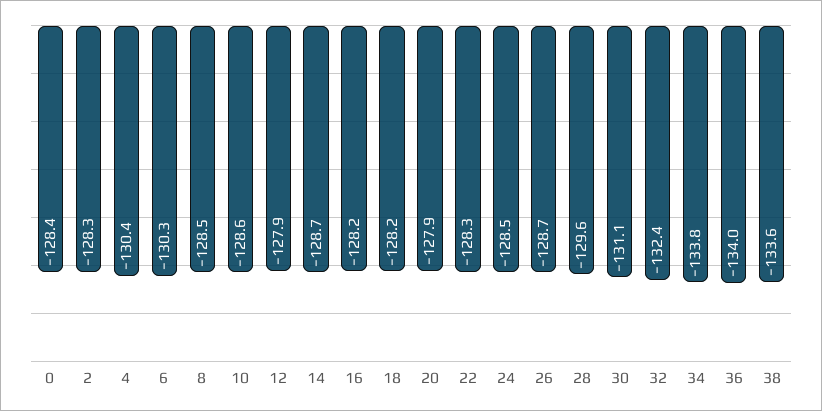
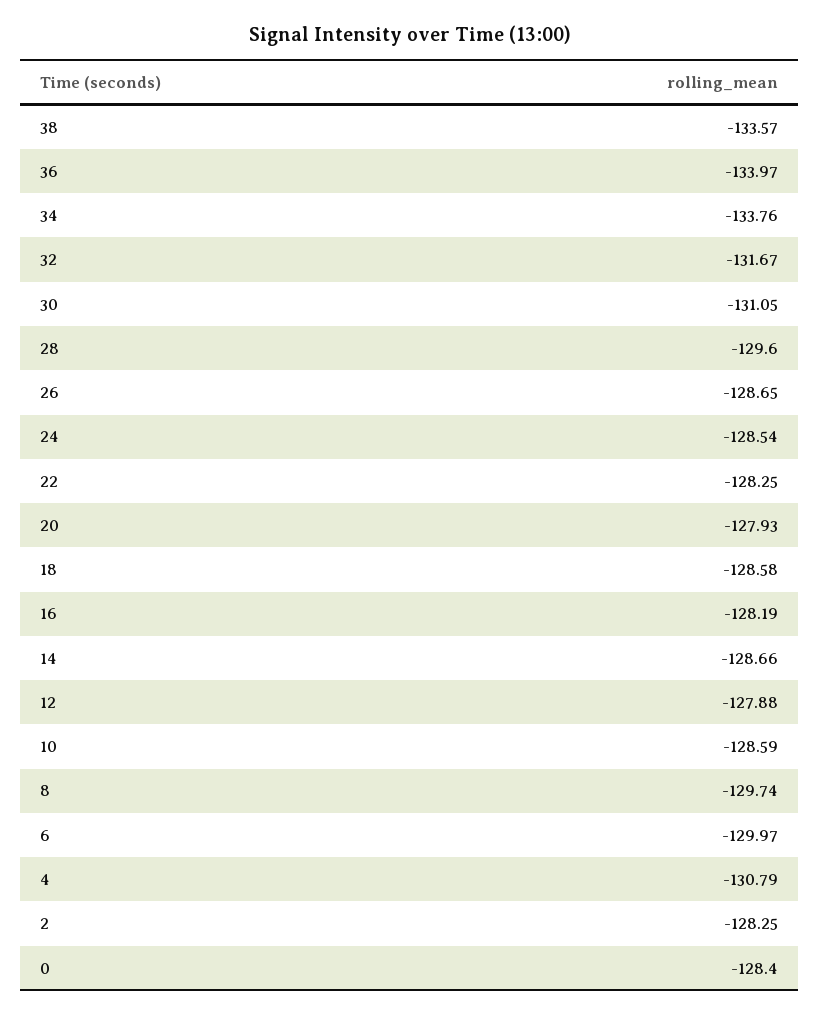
  {
    "0": -128.4,
    "2": -128.25,
-   "4": -130.4,
+   "4": -130.79,
-   "6": -130.3,
+   "6": -129.97,
-   "8": -128.5,
+   "8": -129.74,
    "10": -128.59,
    "12": -127.88,
    "14": -128.66,
    "16": -128.19,
-   "18": -128.2,
+   "18": -128.58,
    "20": -127.93,
    "22": -128.25,
    "24": -128.54,
    "26": -128.65,
    "28": -129.6,
    "30": -131.05,
-   "32": -132.4,
+   "32": -131.67,
    "34": -133.76,
    "36": -133.97,
    "38": -133.57
  }

